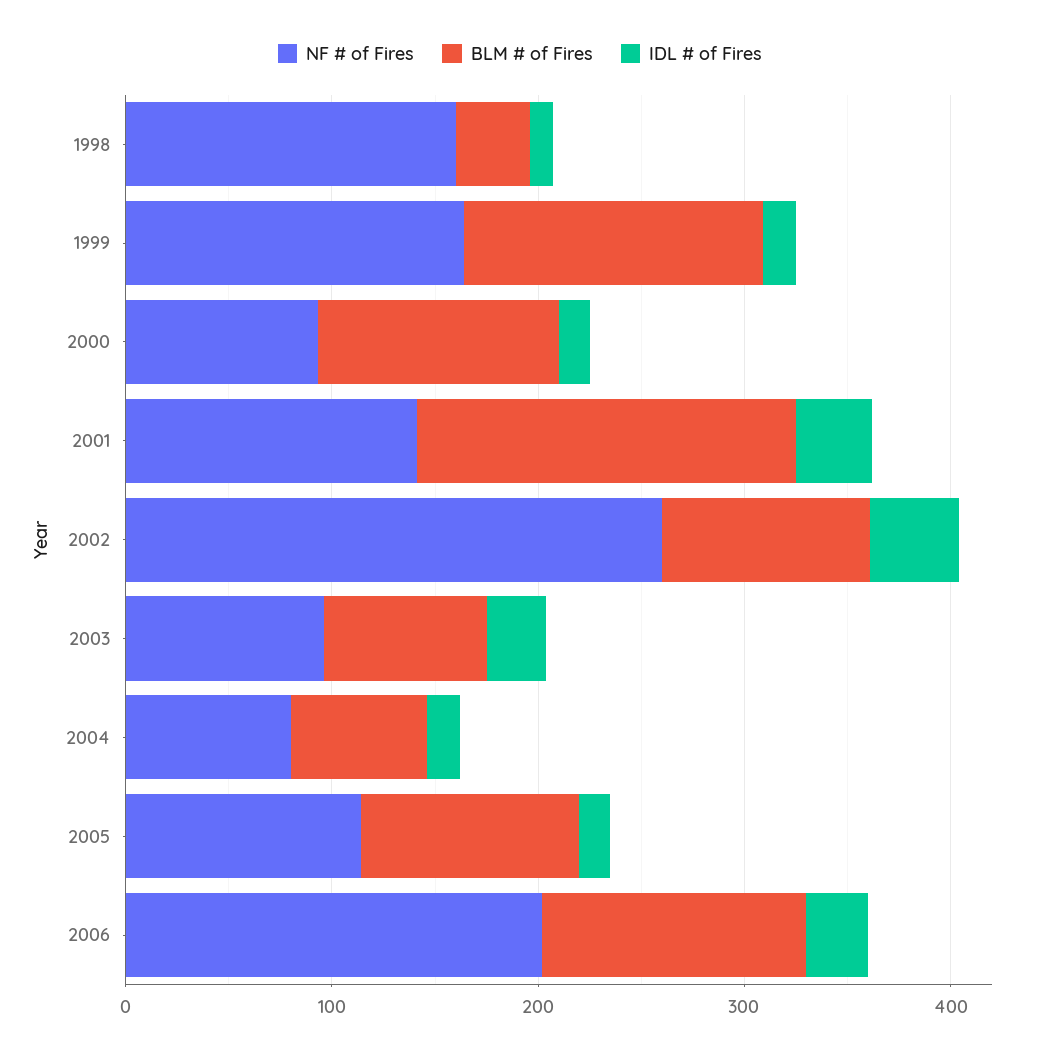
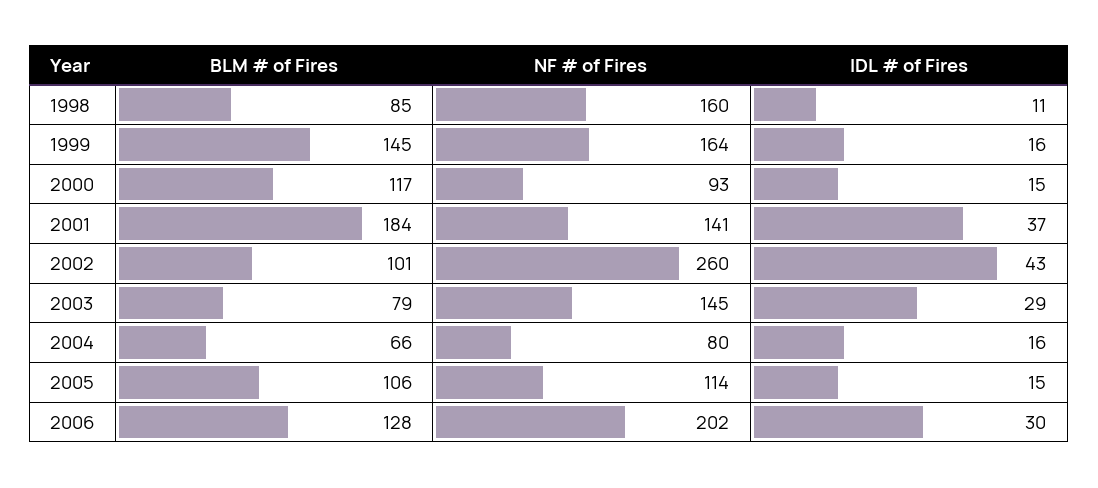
  {
    "NF # of Fires": {
      "1998": 160,
      "1999": 164,
      "2000": 93,
      "2001": 141,
      "2002": 260,
-     "2003": 100,
+     "2003": 145,
      "2004": 80,
      "2005": 114,
      "2006": 202
    },
    "BLM # of Fires": {
-     "1998": 40,
+     "1998": 85,
      "1999": 145,
      "2000": 117,
      "2001": 184,
      "2002": 101,
      "2003": 79,
      "2004": 66,
      "2005": 106,
      "2006": 128
    },
    "IDL # of Fires": {
      "1998": 11,
      "1999": 16,
      "2000": 15,
      "2001": 37,
      "2002": 43,
      "2003": 29,
      "2004": 16,
      "2005": 15,
      "2006": 30
    }
  }

